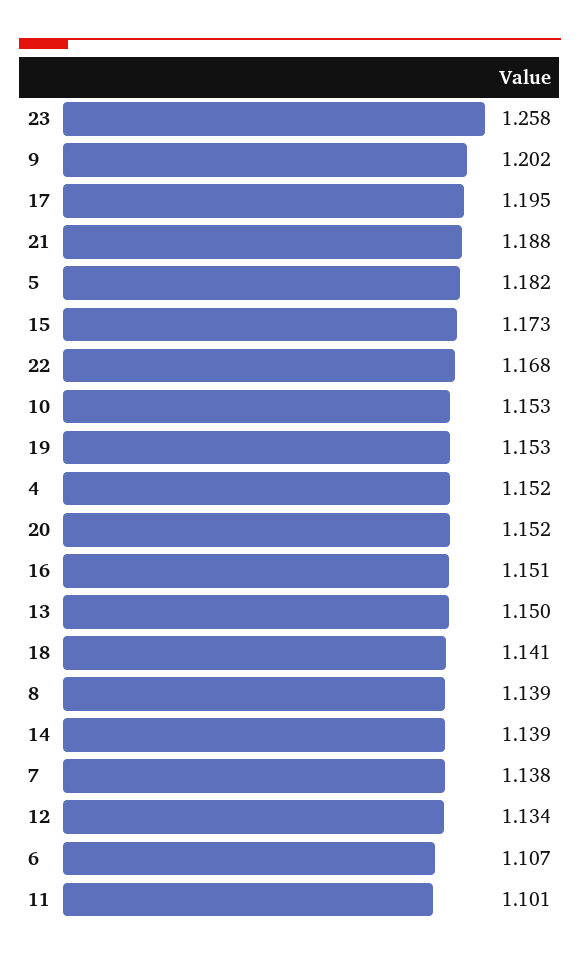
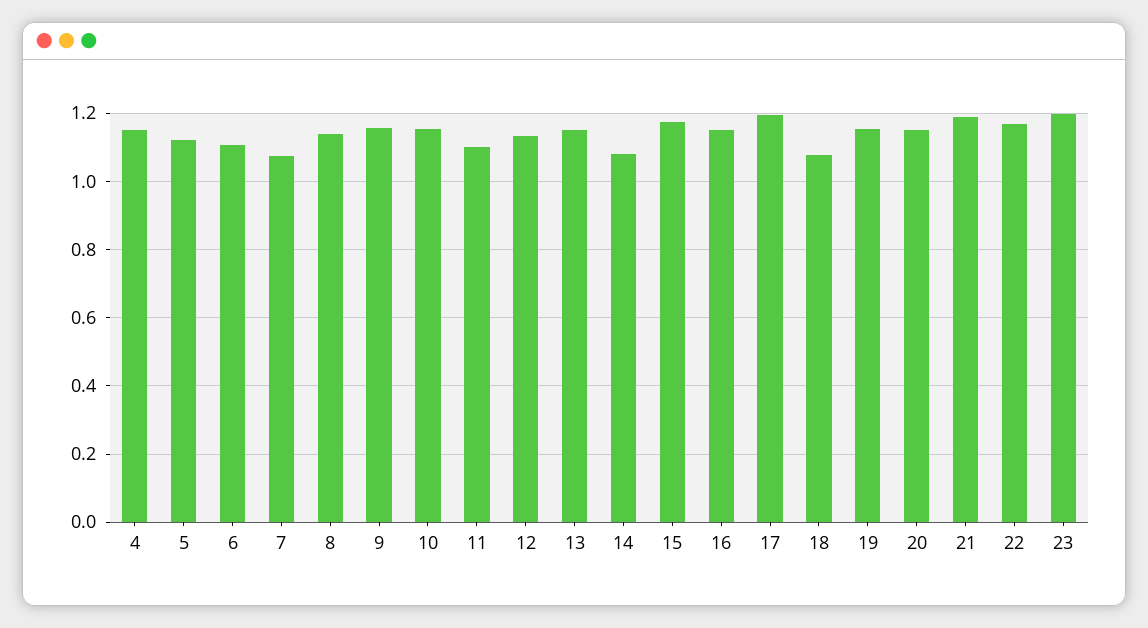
  {
-   "23": 1.258,
+   "23": 1.2,
-   "9": 1.202,
+   "9": 1.16,
    "17": 1.195,
    "21": 1.188,
-   "5": 1.182,
+   "5": 1.12,
    "15": 1.173,
    "22": 1.168,
    "10": 1.153,
    "19": 1.153,
    "4": 1.152,
    "20": 1.152,
    "16": 1.151,
    "13": 1.15,
-   "18": 1.141,
+   "18": 1.08,
    "8": 1.139,
-   "14": 1.139,
+   "14": 1.08,
-   "7": 1.138,
+   "7": 1.08,
    "12": 1.134,
    "6": 1.107,
    "11": 1.101
  }

